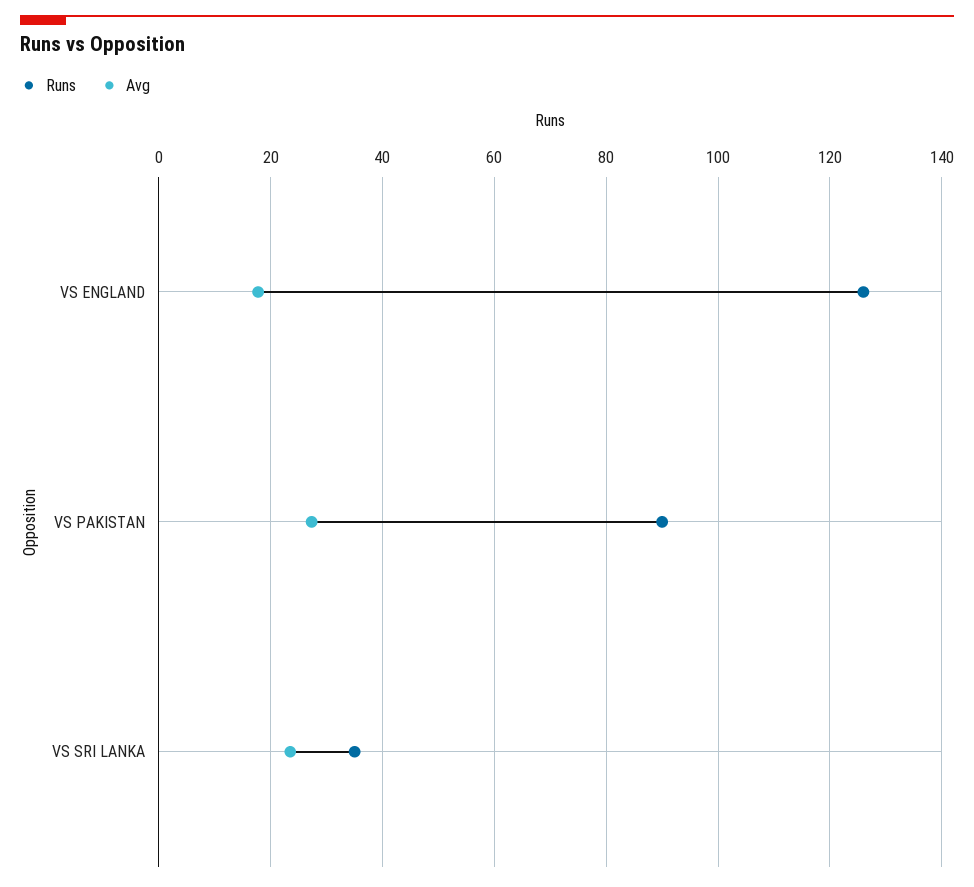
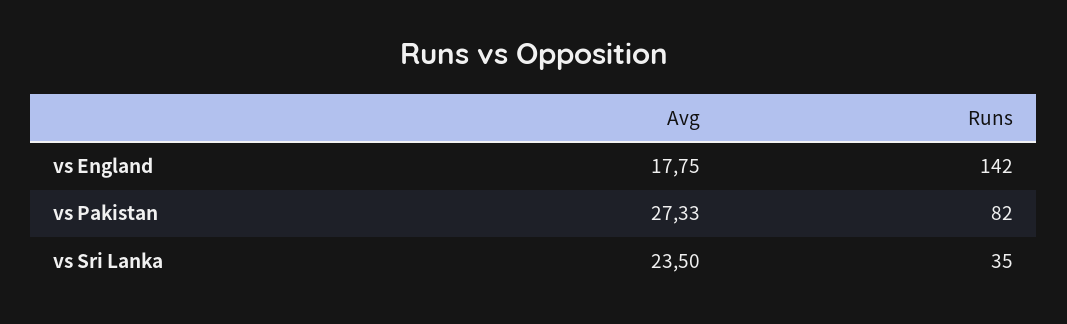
  {
    "Runs": {
-     "VS ENGLAND": 126,
+     "VS ENGLAND": 142,
-     "VS PAKISTAN": 90,
+     "VS PAKISTAN": 82,
      "VS SRI LANKA": 35
    },
    "Avg": {
      "VS ENGLAND": 17.75,
      "VS PAKISTAN": 27.33,
      "VS SRI LANKA": 23.5
    }
  }

